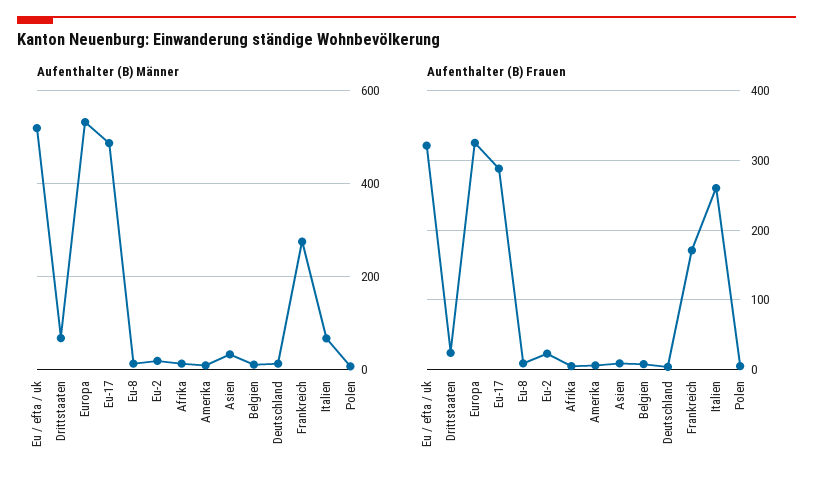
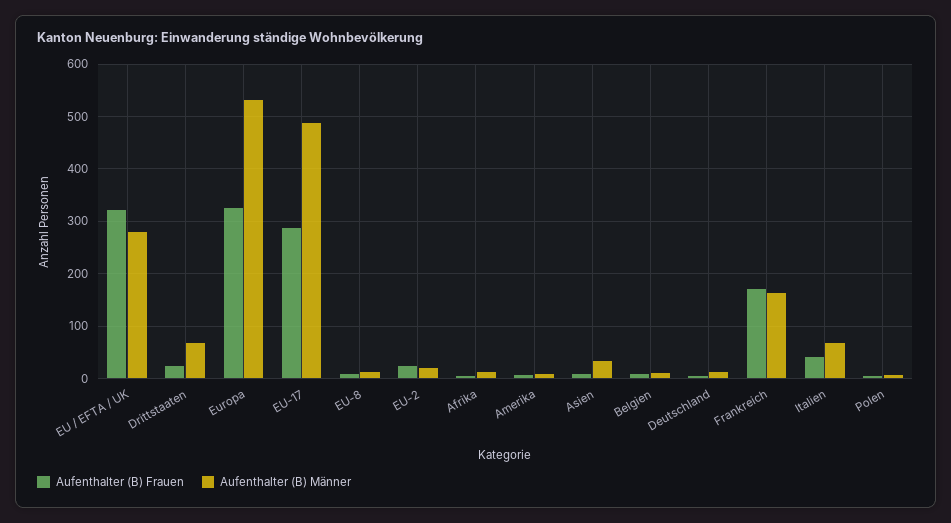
  {
    "Aufenthalter (B) Männer": {
-     "Eu / efta / uk": 520,
+     "Eu / efta / uk": 280,
      "Drittstaaten": 60,
      "Europa": 540,
      "Eu-17": 480,
      "Eu-8": 20,
      "Eu-2": 20,
      "Afrika": 20,
      "Amerika": 0,
      "Asien": 40,
      "Belgien": 20,
      "Deutschland": 20,
-     "Frankreich": 280,
+     "Frankreich": 160,
      "Italien": 60,
      "Polen": 0
    },
    "Aufenthalter (B) Frauen": {
      "Eu / efta / uk": 320,
      "Drittstaaten": 20,
      "Europa": 330,
      "Eu-17": 290,
      "Eu-8": 10,
      "Eu-2": 20,
      "Afrika": 10,
      "Amerika": 10,
      "Asien": 10,
      "Belgien": 10,
      "Deutschland": 0,
      "Frankreich": 170,
-     "Italien": 260,
+     "Italien": 40,
      "Polen": 10
    }
  }

